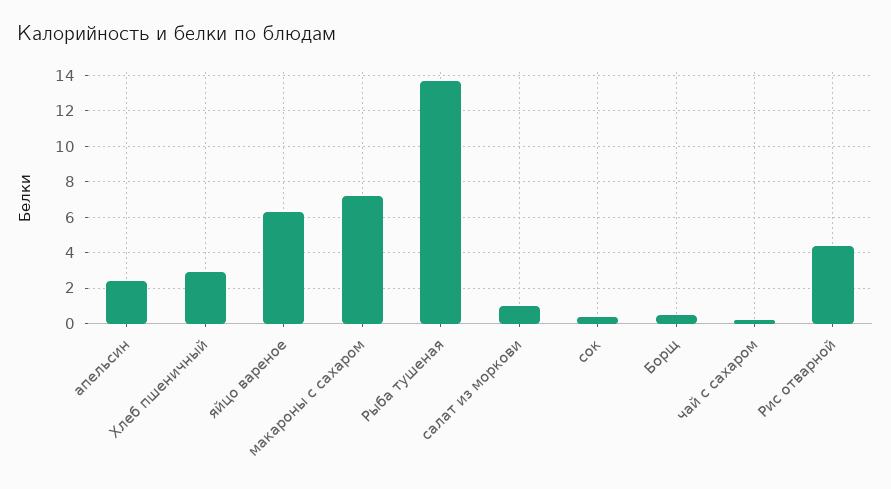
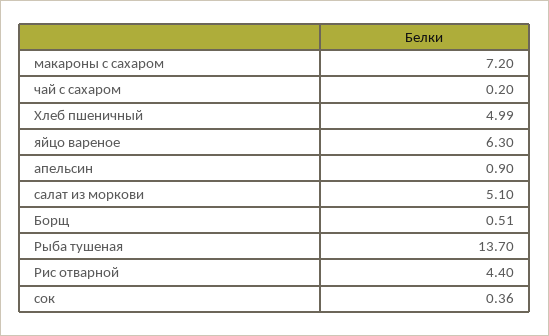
  {
-   "апельсин": 2.5,
+   "апельсин": 0.9,
-   "Хлеб пшеничный": 3,
+   "Хлеб пшеничный": 4.99,
    "яйцо вареное": 6.3,
    "макароны с сахаром": 7.2,
    "Рыба тушеная": 13.7,
-   "салат из моркови": 1,
+   "салат из моркови": 5.1,
    "сок": 0.36,
    "Борщ": 0.51,
    "чай с сахаром": 0.2,
    "Рис отварной": 4.4
  }

